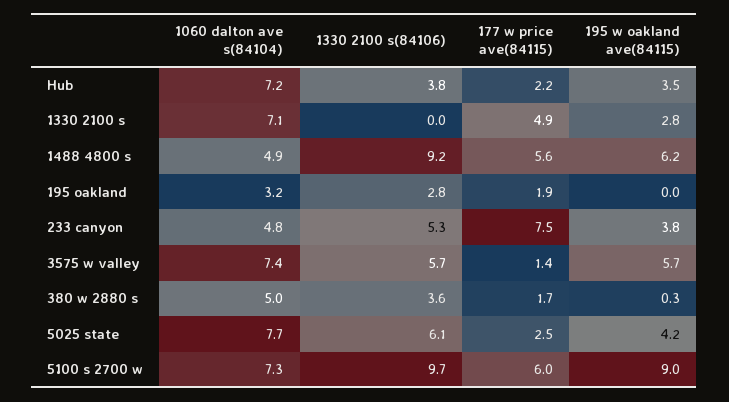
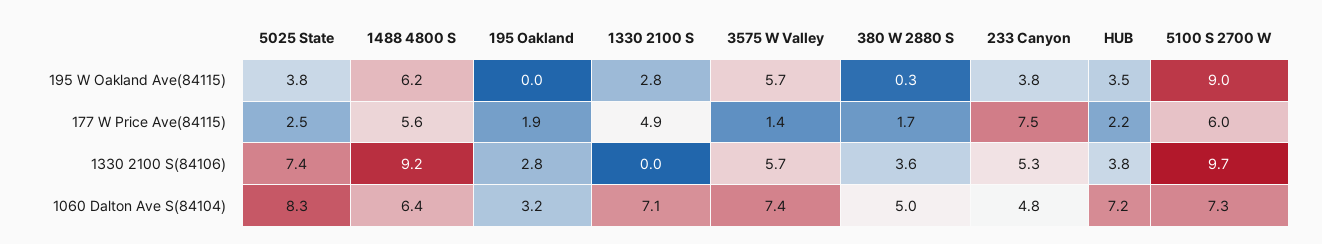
  {
    "1060 dalton ave s(84104)": {
      "Hub": 7.2,
      "1330 2100 s": 7.1,
-     "1488 4800 s": 4.9,
+     "1488 4800 s": 6.4,
      "195 oakland": 3.2,
      "233 canyon": 4.8,
      "3575 w valley": 7.4,
      "380 w 2880 s": 5,
-     "5025 state": 7.7,
+     "5025 state": 8.3,
      "5100 s 2700 w": 7.3
    },
    "1330 2100 s(84106)": {
      "Hub": 3.8,
      "1330 2100 s": 0,
      "1488 4800 s": 9.2,
      "195 oakland": 2.8,
      "233 canyon": 5.3,
      "3575 w valley": 5.7,
      "380 w 2880 s": 3.6,
-     "5025 state": 6.1,
+     "5025 state": 7.4,
      "5100 s 2700 w": 9.7
    },
    "177 w price ave(84115)": {
      "Hub": 2.2,
      "1330 2100 s": 4.9,
      "1488 4800 s": 5.6,
      "195 oakland": 1.9,
      "233 canyon": 7.5,
      "3575 w valley": 1.4,
      "380 w 2880 s": 1.7,
      "5025 state": 2.5,
      "5100 s 2700 w": 6
    },
    "195 w oakland ave(84115)": {
      "Hub": 3.5,
      "1330 2100 s": 2.8,
      "1488 4800 s": 6.2,
      "195 oakland": 0,
      "233 canyon": 3.8,
      "3575 w valley": 5.7,
      "380 w 2880 s": 0.3,
-     "5025 state": 4.2,
+     "5025 state": 3.8,
      "5100 s 2700 w": 9
    }
  }

